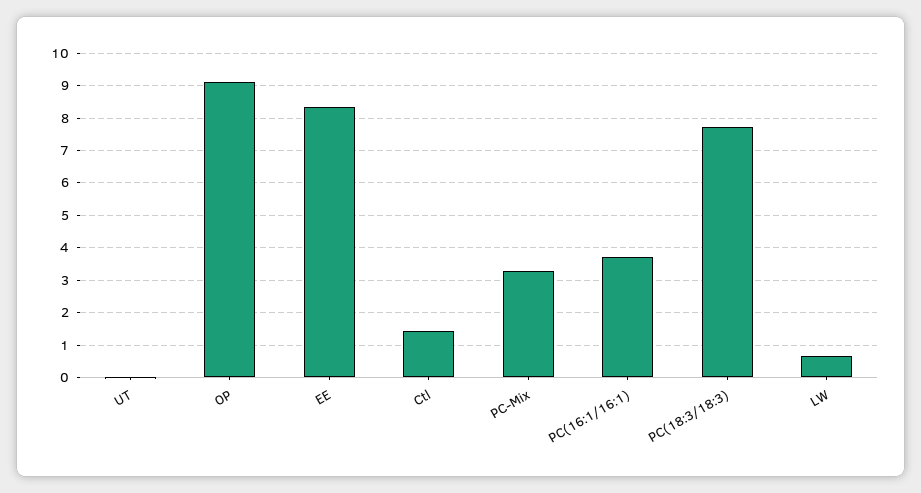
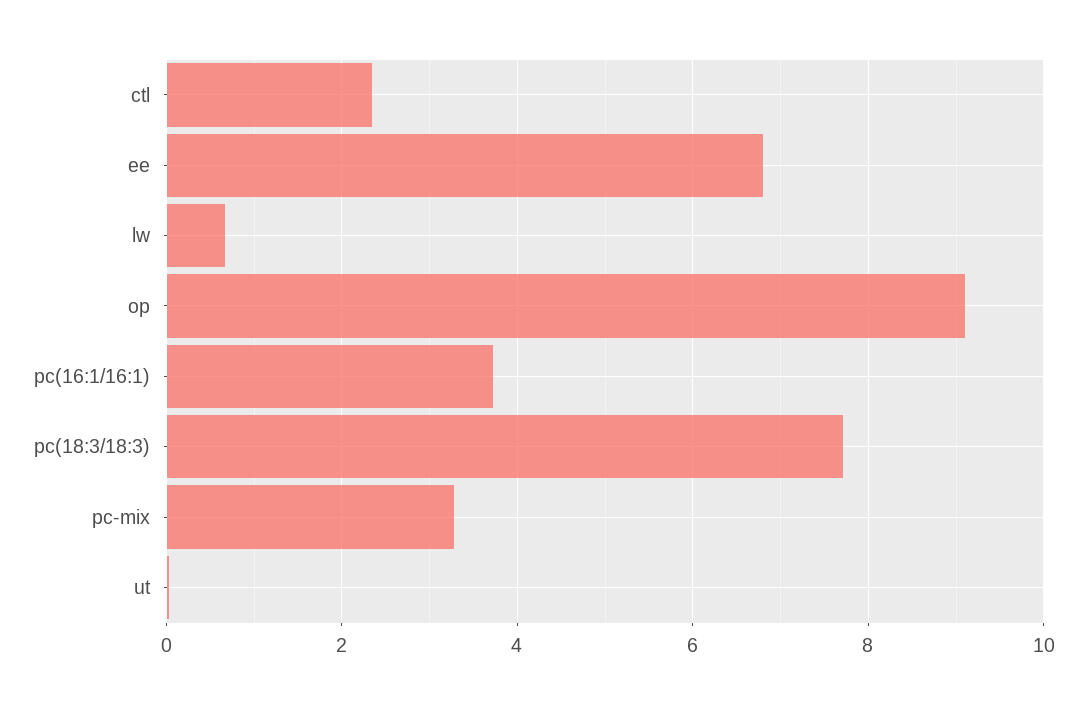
  {
    "UT": 0,
    "OP": 9.2,
-   "EE": 8.4,
+   "EE": 6.8,
-   "Ctl": 1.4,
+   "Ctl": 2.4,
    "PC-Mix": 3.2,
    "PC(16:1/16:1)": 3.8,
    "PC(18:3/18:3)": 7.8,
    "LW": 0.6
  }

